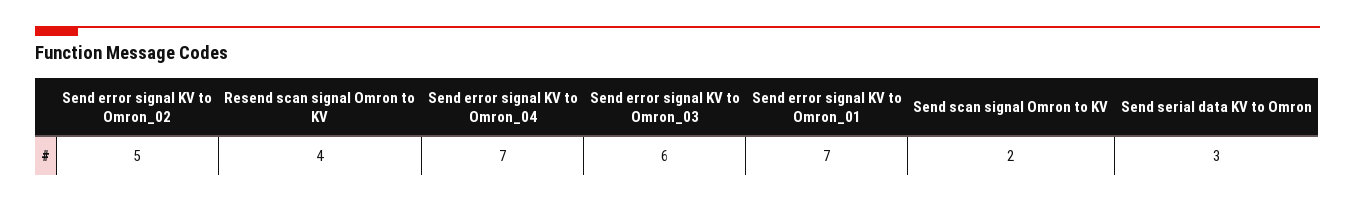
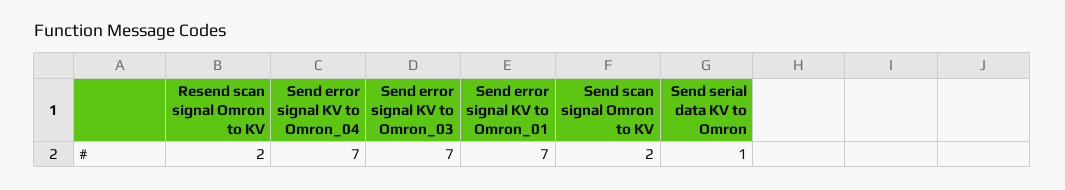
  {
-   "Send error signal KV to Omron_02": 5,
-   "Resend scan signal Omron to KV": 4,
+   "Resend scan signal Omron to KV": 2,
    "Send error signal KV to Omron_04": 7,
-   "Send error signal KV to Omron_03": 6,
+   "Send error signal KV to Omron_03": 7,
    "Send error signal KV to Omron_01": 7,
    "Send scan signal Omron to KV": 2,
-   "Send serial data KV to Omron": 3
+   "Send serial data KV to Omron": 1
  }

